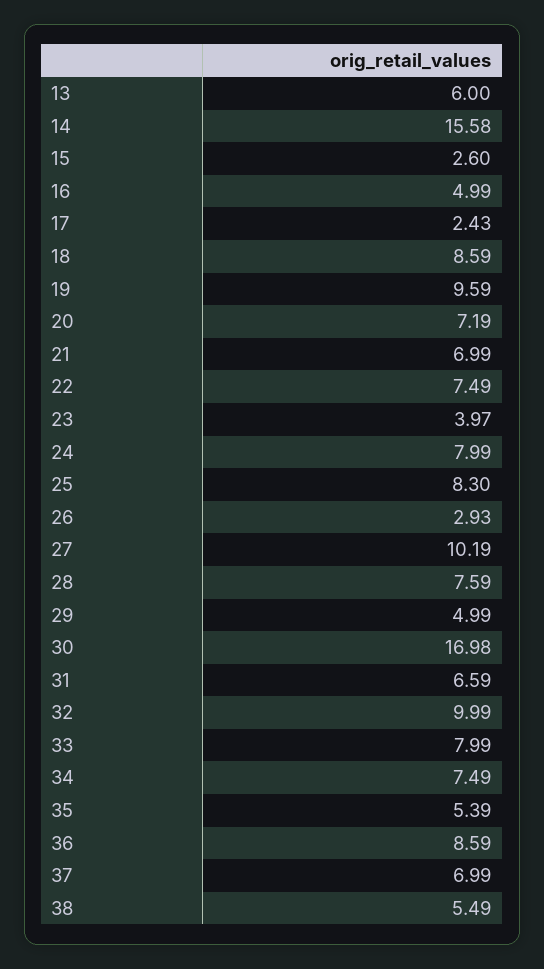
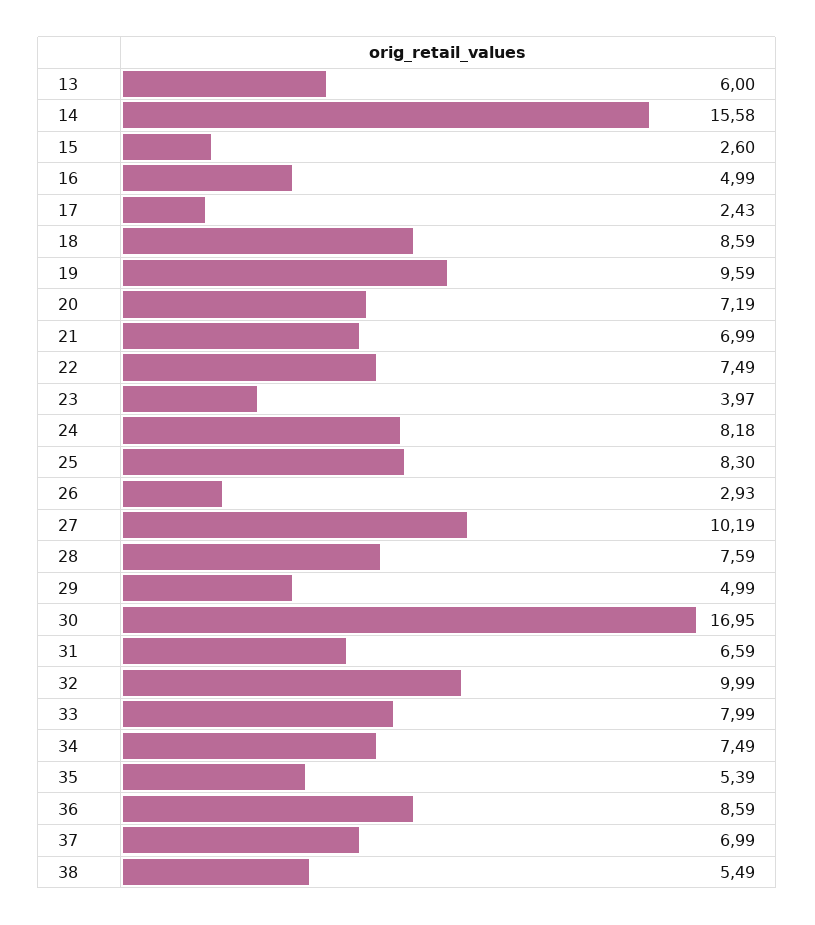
  {
    "13": 6,
    "14": 15.58,
    "15": 2.6,
    "16": 4.99,
    "17": 2.43,
    "18": 8.59,
    "19": 9.59,
    "20": 7.19,
    "21": 6.99,
    "22": 7.49,
    "23": 3.97,
-   "24": 7.99,
+   "24": 8.18,
    "25": 8.3,
    "26": 2.93,
    "27": 10.19,
    "28": 7.59,
    "29": 4.99,
-   "30": 16.98,
+   "30": 16.95,
    "31": 6.59,
    "32": 9.99,
    "33": 7.99,
    "34": 7.49,
    "35": 5.39,
    "36": 8.59,
    "37": 6.99,
    "38": 5.49
  }

